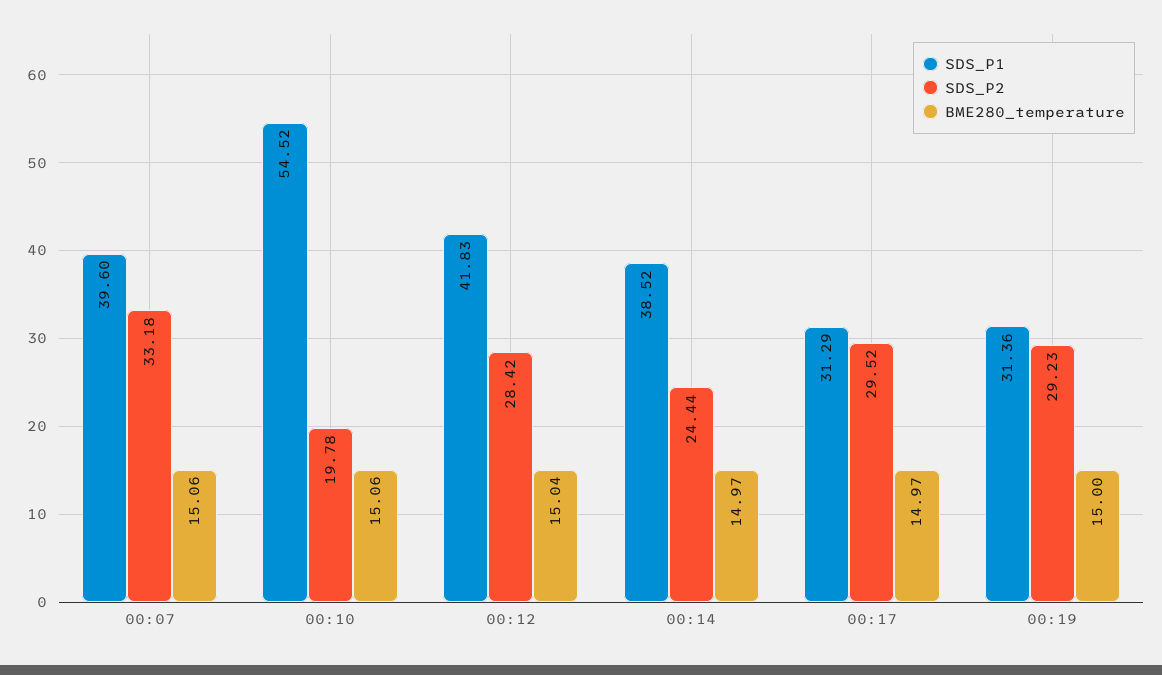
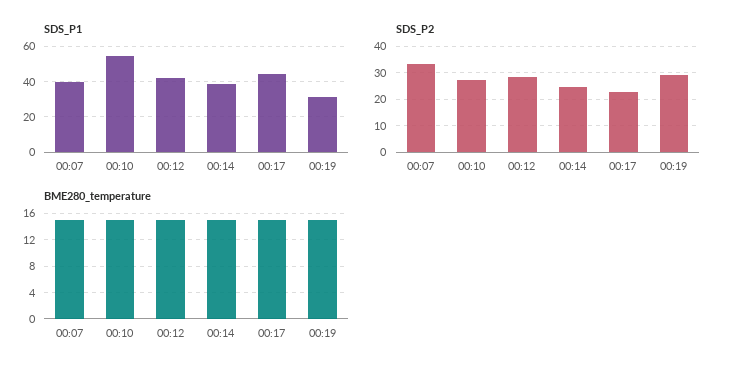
  {
    "SDS_P1": {
      "00:07": 39.6,
      "00:10": 54.52,
      "00:12": 41.83,
      "00:14": 38.52,
-     "00:17": 31.29,
+     "00:17": 45,
      "00:19": 31.36
    },
    "SDS_P2": {
      "00:07": 33.18,
-     "00:10": 19.78,
+     "00:10": 27.5,
      "00:12": 28.42,
      "00:14": 24.44,
-     "00:17": 29.52,
+     "00:17": 22.5,
      "00:19": 29.23
    },
    "BME280_temperature": {
      "00:07": 15.06,
      "00:10": 15.06,
      "00:12": 15.04,
      "00:14": 14.97,
      "00:17": 14.97,
      "00:19": 15
    }
  }

